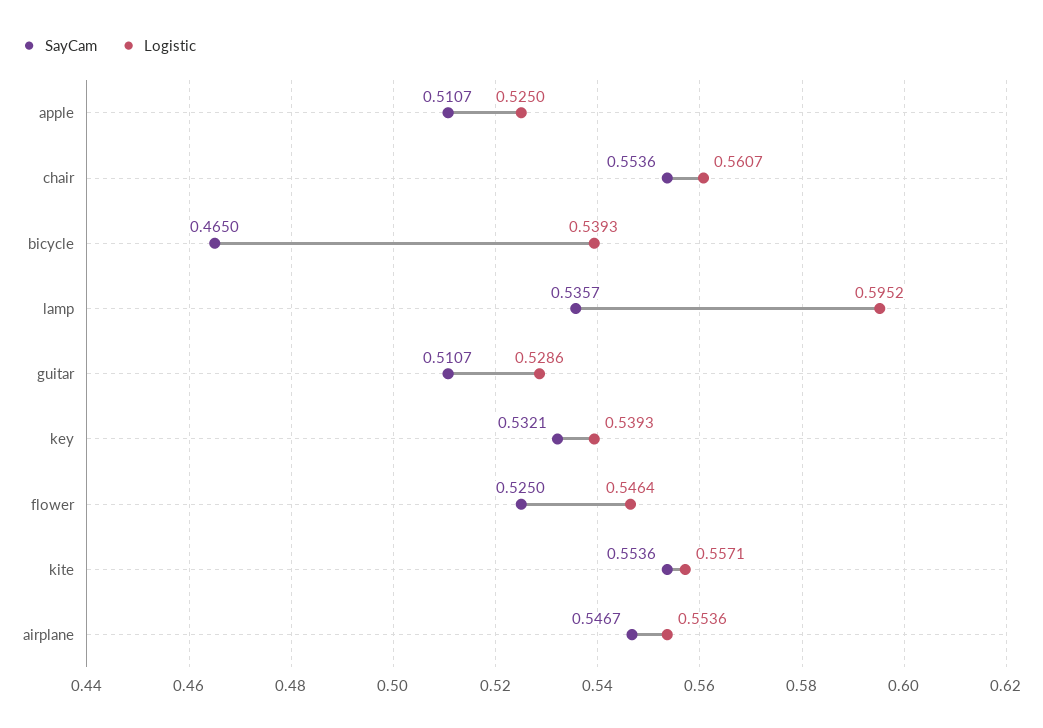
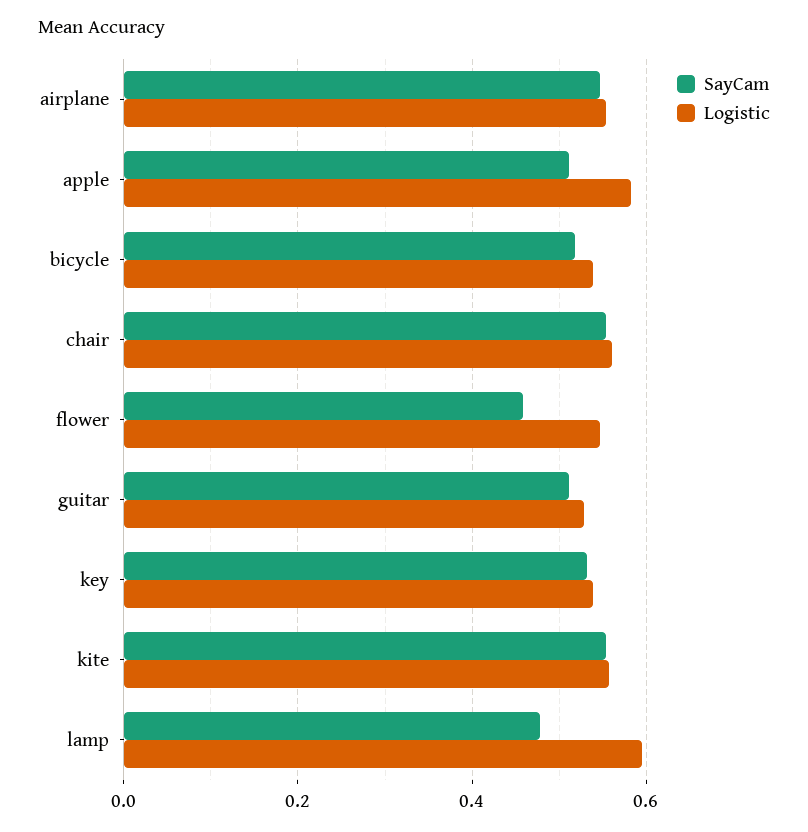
  {
    "SayCam": {
      "apple": 0.5107,
      "chair": 0.5536,
-     "bicycle": 0.465,
+     "bicycle": 0.52,
-     "lamp": 0.5357,
+     "lamp": 0.48,
      "guitar": 0.5107,
      "key": 0.5321,
-     "flower": 0.525,
+     "flower": 0.46,
      "kite": 0.5536,
      "airplane": 0.5467
    },
    "Logistic": {
-     "apple": 0.525,
+     "apple": 0.58,
      "chair": 0.5607,
      "bicycle": 0.5393,
      "lamp": 0.5952,
      "guitar": 0.5286,
      "key": 0.5393,
      "flower": 0.5464,
      "kite": 0.5571,
      "airplane": 0.5536
    }
  }

